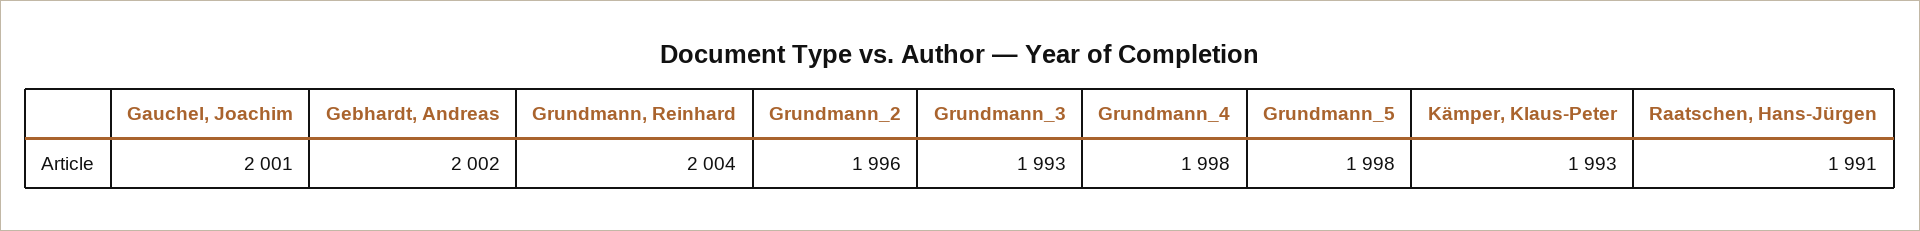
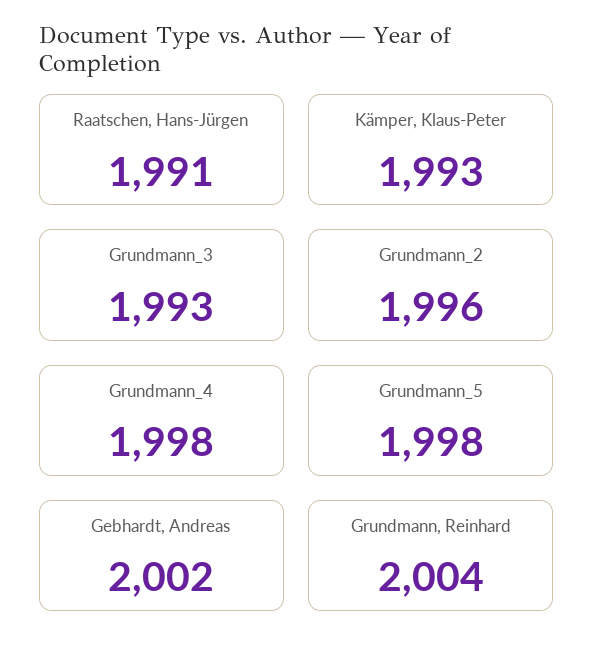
  {
-   "Gauchel, Joachim": 2001,
    "Gebhardt, Andreas": 2002,
    "Grundmann, Reinhard": 2004,
    "Grundmann_2": 1996,
    "Grundmann_3": 1993,
    "Grundmann_4": 1998,
    "Grundmann_5": 1998,
    "Kämper, Klaus-Peter": 1993,
    "Raatschen, Hans-Jürgen": 1991
  }

